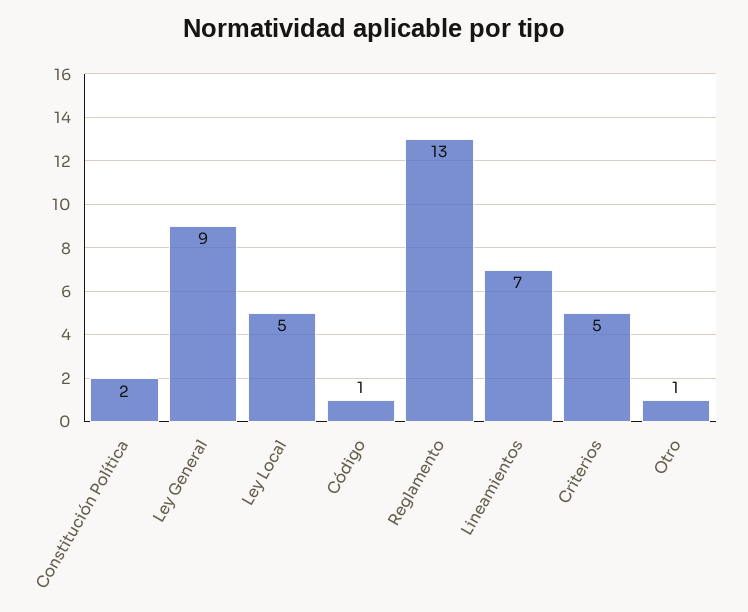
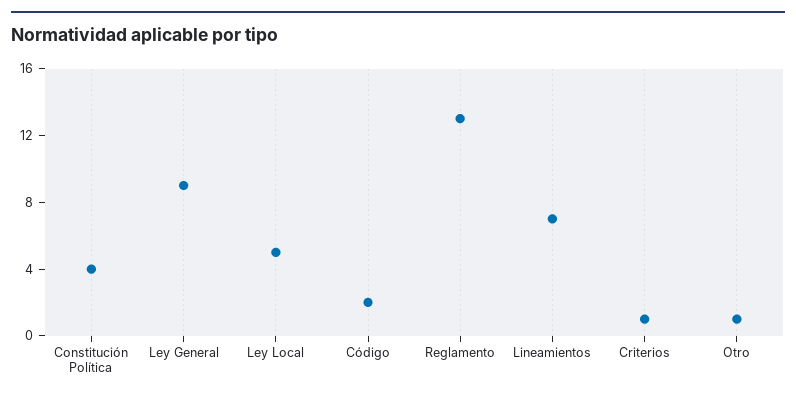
  {
-   "Constitución Política": 2,
+   "Constitución Política": 4,
    "Ley General": 9,
    "Ley Local": 5,
-   "Código": 1,
+   "Código": 2,
    "Reglamento": 13,
    "Lineamientos": 7,
-   "Criterios": 5,
+   "Criterios": 1,
    "Otro": 1
  }

